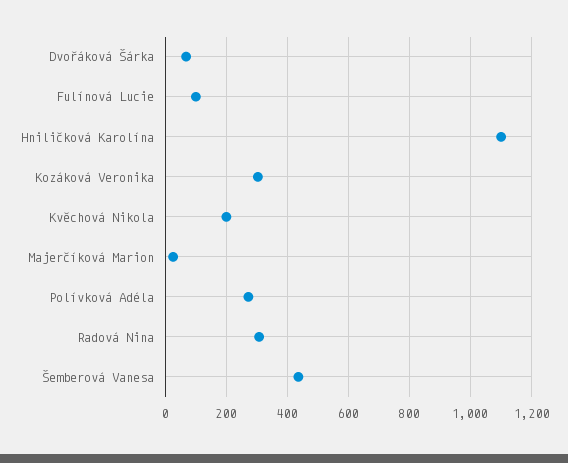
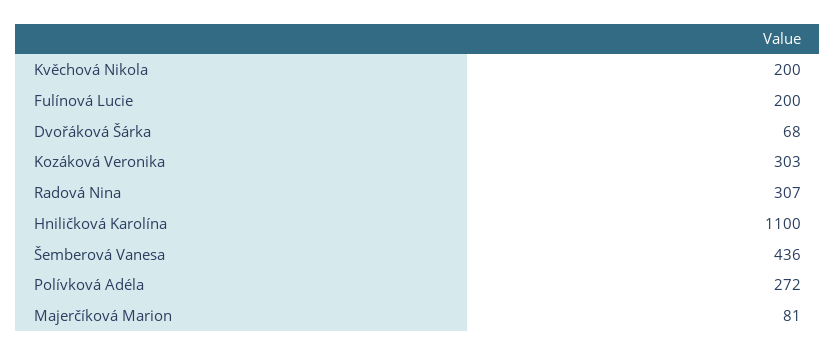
  {
    "Dvořáková Šárka": 68,
-   "Fulínová Lucie": 100,
+   "Fulínová Lucie": 200,
    "Hniličková Karolína": 1100,
    "Kozáková Veronika": 303,
    "Kvěchová Nikola": 200,
-   "Majerčíková Marion": 20,
+   "Majerčíková Marion": 81,
    "Polívková Adéla": 272,
    "Radová Nina": 307,
    "Šemberová Vanesa": 436
  }

